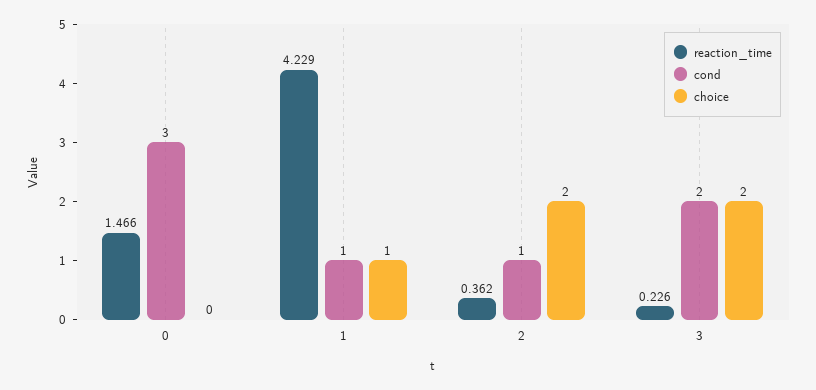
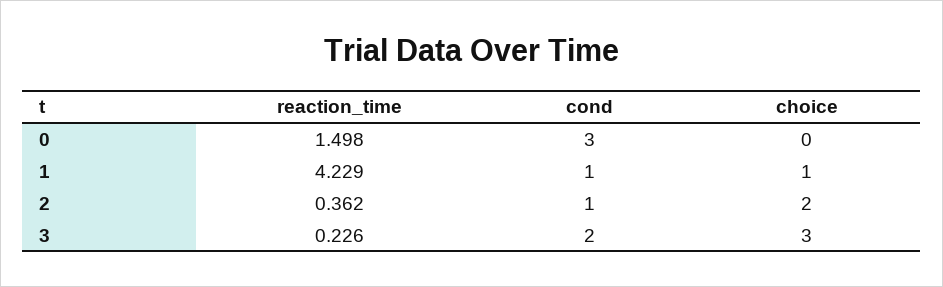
  {
    "reaction_time": {
-     "0": 1.466,
+     "0": 1.498,
      "1": 4.229,
      "2": 0.362,
      "3": 0.226
    },
    "cond": {
      "0": 3,
      "1": 1,
      "2": 1,
      "3": 2
    },
    "choice": {
      "0": 0,
      "1": 1,
      "2": 2,
-     "3": 2
+     "3": 3
    }
  }

